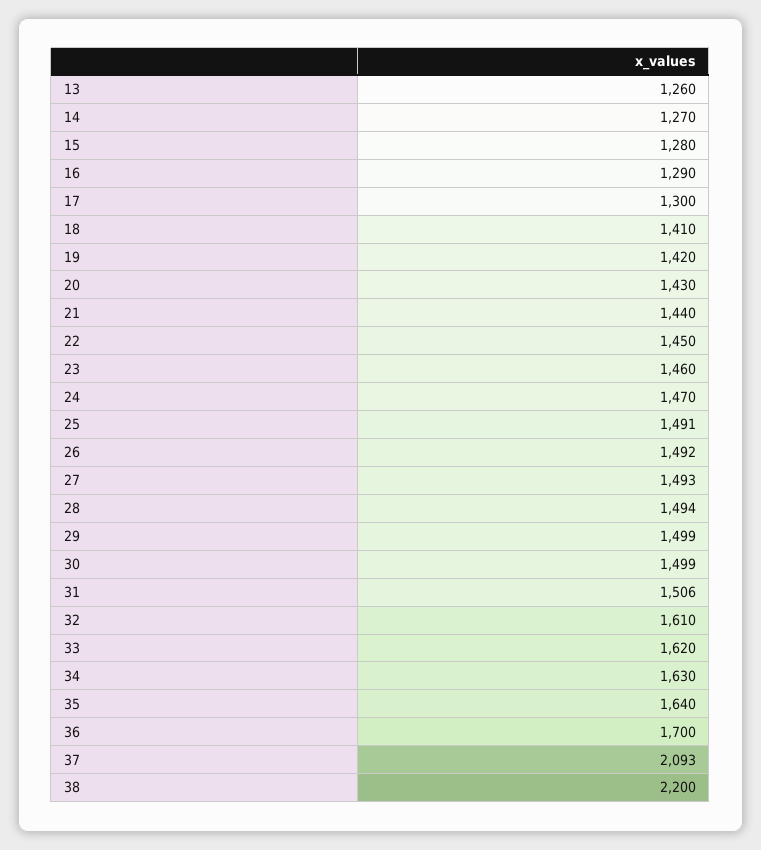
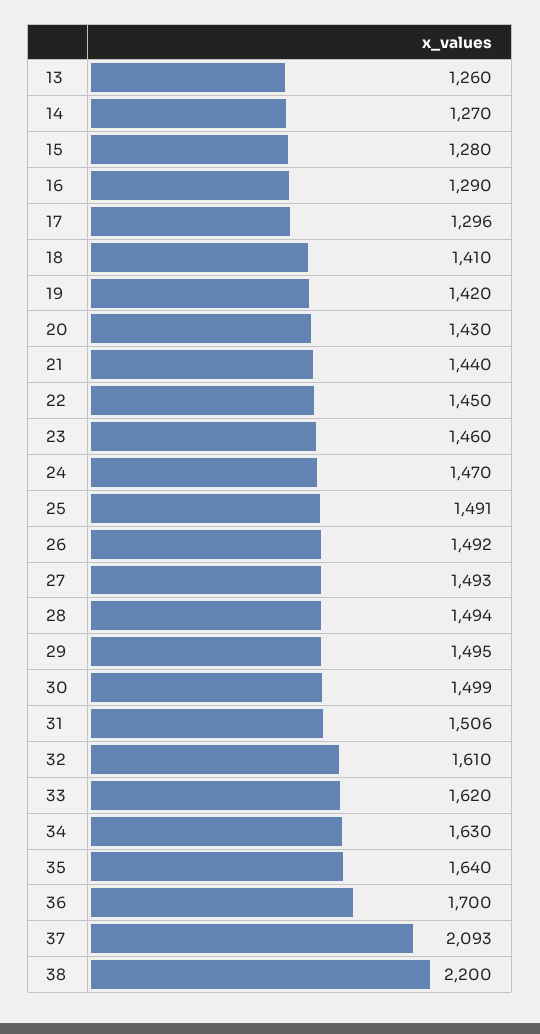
  {
    "13": 1260,
    "14": 1270,
    "15": 1280,
    "16": 1290,
-   "17": 1300,
+   "17": 1296,
    "18": 1410,
    "19": 1420,
    "20": 1430,
    "21": 1440,
    "22": 1450,
    "23": 1460,
    "24": 1470,
    "25": 1491,
    "26": 1492,
    "27": 1493,
    "28": 1494,
-   "29": 1499,
+   "29": 1495,
    "30": 1499,
    "31": 1506,
    "32": 1610,
    "33": 1620,
    "34": 1630,
    "35": 1640,
    "36": 1700,
    "37": 2093,
    "38": 2200
  }

